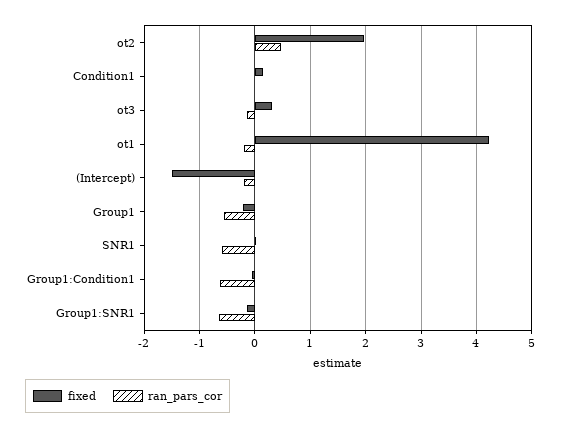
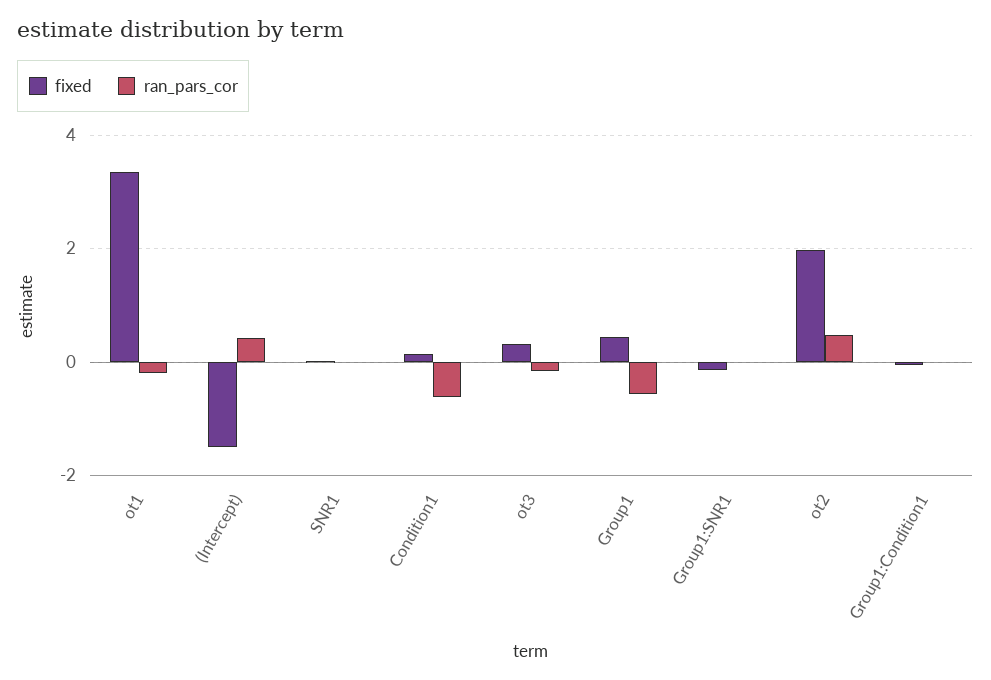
  {
    "fixed": {
      "ot2": 2,
      "Condition1": 0.2,
      "ot3": 0.4,
-     "ot1": 4.2,
+     "ot1": 3.4,
      "(Intercept)": -1.4,
-     "Group1": -0.2,
+     "Group1": 0.4,
      "SNR1": 0,
      "Group1:Condition1": 0,
      "Group1:SNR1": -0.2
    },
    "ran_pars_cor": {
      "ot2": 0.4,
-     "Condition1": 0,
+     "Condition1": -0.6,
      "ot3": -0.2,
      "ot1": -0.2,
-     "(Intercept)": -0.2,
+     "(Intercept)": 0.4,
      "Group1": -0.6,
-     "SNR1": -0.6,
+     "SNR1": 0,
-     "Group1:Condition1": -0.6,
+     "Group1:Condition1": 0,
-     "Group1:SNR1": -0.6
+     "Group1:SNR1": 0
    }
  }

